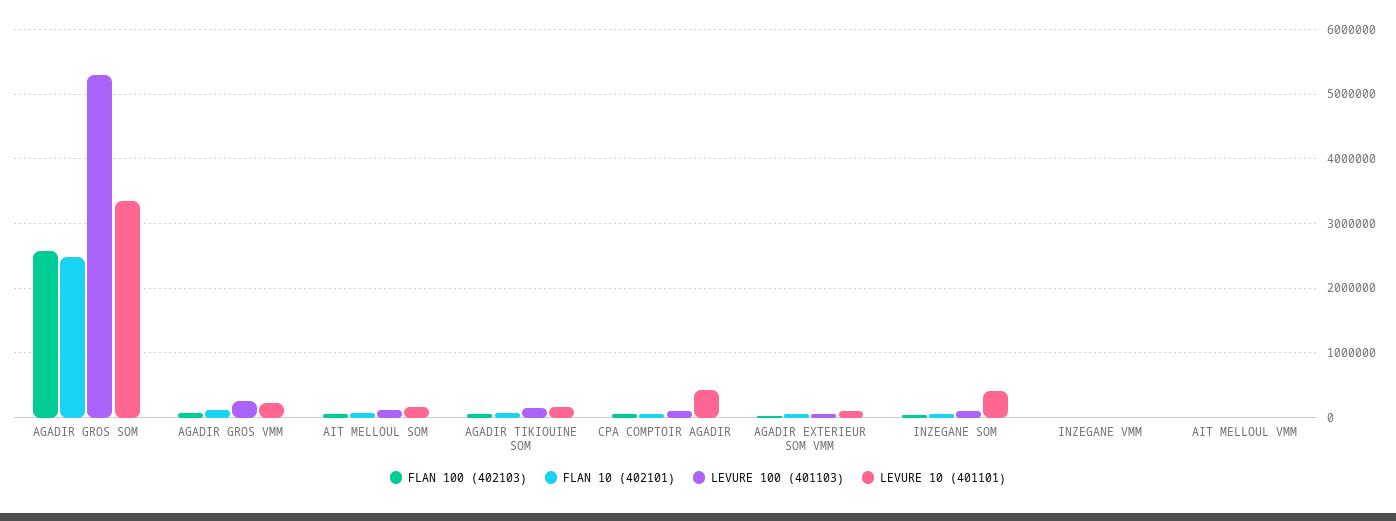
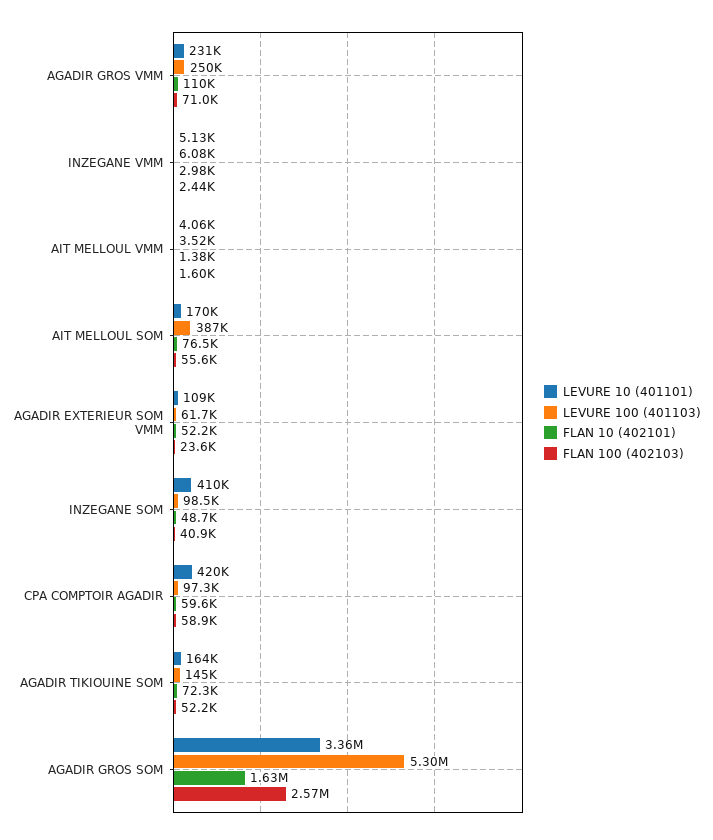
  {
    "FLAN 100 (402103)": {
      "AGADIR GROS SOM": 2570000,
      "AGADIR GROS VMM": 71000,
      "AIT MELLOUL SOM": 55600,
      "AGADIR TIKIOUINE SOM": 52200,
      "CPA COMPTOIR AGADIR": 58900,
      "AGADIR EXTERIEUR SOM VMM": 23600,
      "INZEGANE SOM": 40900,
      "INZEGANE VMM": 2440,
      "AIT MELLOUL VMM": 1600
    },
    "FLAN 10 (402101)": {
-     "AGADIR GROS SOM": 2500000,
+     "AGADIR GROS SOM": 1630000,
      "AGADIR GROS VMM": 110000,
      "AIT MELLOUL SOM": 76500,
      "AGADIR TIKIOUINE SOM": 72300,
      "CPA COMPTOIR AGADIR": 59600,
      "AGADIR EXTERIEUR SOM VMM": 52200,
      "INZEGANE SOM": 48700,
      "INZEGANE VMM": 2980,
      "AIT MELLOUL VMM": 1380
    },
    "LEVURE 100 (401103)": {
      "AGADIR GROS SOM": 5300000,
      "AGADIR GROS VMM": 250000,
-     "AIT MELLOUL SOM": 100000,
+     "AIT MELLOUL SOM": 387000,
      "AGADIR TIKIOUINE SOM": 145000,
      "CPA COMPTOIR AGADIR": 97300,
      "AGADIR EXTERIEUR SOM VMM": 61700,
      "INZEGANE SOM": 98500,
      "INZEGANE VMM": 6080,
      "AIT MELLOUL VMM": 3520
    },
    "LEVURE 10 (401101)": {
      "AGADIR GROS SOM": 3360000,
      "AGADIR GROS VMM": 231000,
      "AIT MELLOUL SOM": 170000,
      "AGADIR TIKIOUINE SOM": 164000,
      "CPA COMPTOIR AGADIR": 420000,
      "AGADIR EXTERIEUR SOM VMM": 109000,
      "INZEGANE SOM": 410000,
      "INZEGANE VMM": 5130,
      "AIT MELLOUL VMM": 4060
    }
  }

